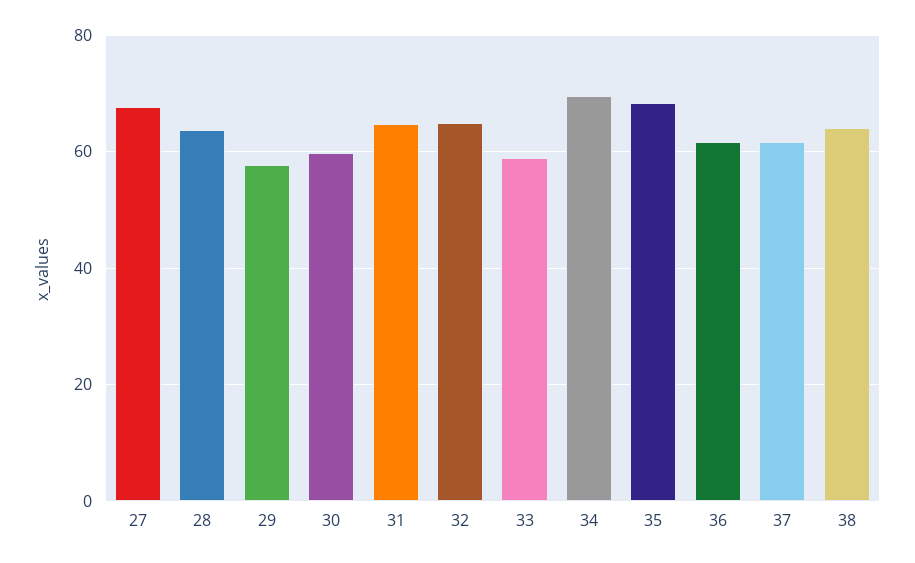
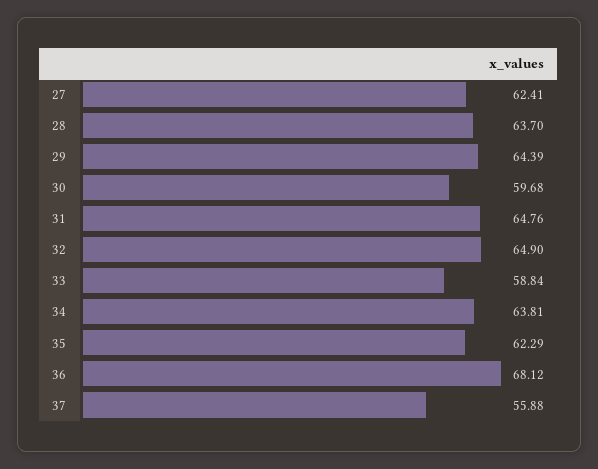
  {
-   "27": 68,
+   "27": 62.41,
    "28": 63.7,
-   "29": 58,
+   "29": 64.39,
    "30": 59.68,
    "31": 64.76,
    "32": 64.9,
    "33": 58.84,
-   "34": 70,
+   "34": 63.81,
-   "35": 68,
+   "35": 62.29,
-   "36": 62,
+   "36": 68.12,
-   "37": 62,
+   "37": 55.88
-   "38": 64
  }

